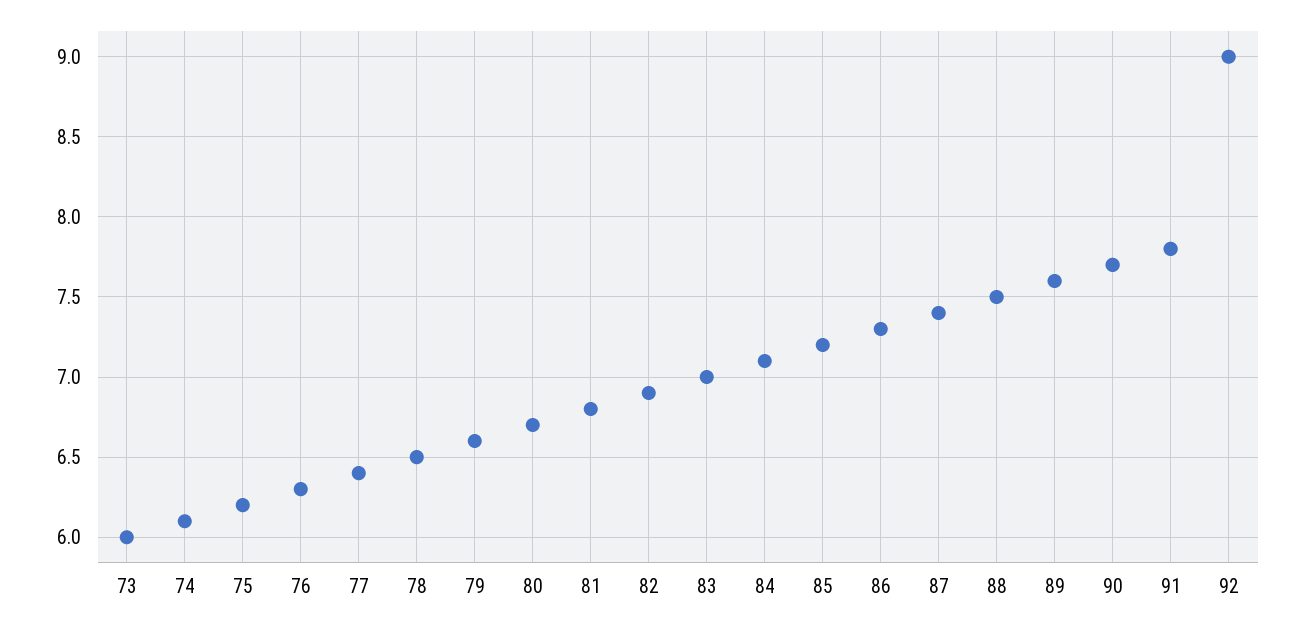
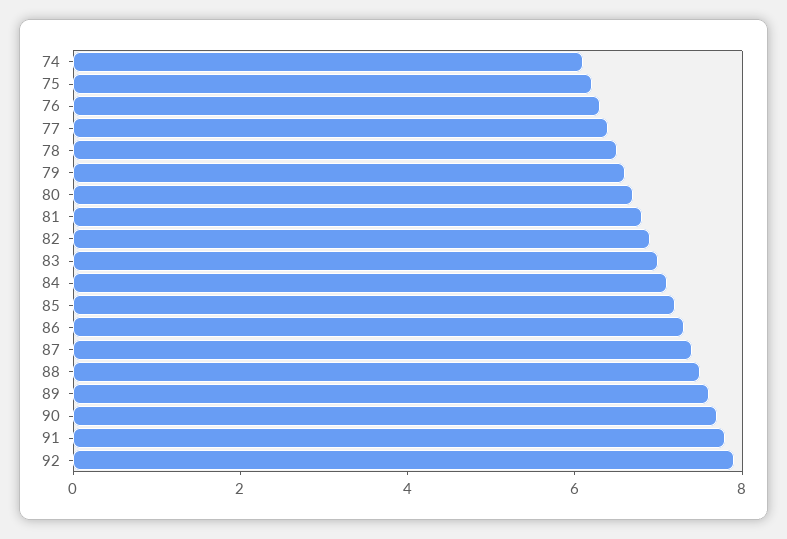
  {
-   "73": 6,
    "74": 6.1,
    "75": 6.2,
    "76": 6.3,
    "77": 6.4,
    "78": 6.5,
    "79": 6.6,
    "80": 6.7,
    "81": 6.8,
    "82": 6.9,
    "83": 7,
    "84": 7.1,
    "85": 7.2,
    "86": 7.3,
    "87": 7.4,
    "88": 7.5,
    "89": 7.6,
    "90": 7.7,
    "91": 7.8,
-   "92": 9
+   "92": 8
  }

